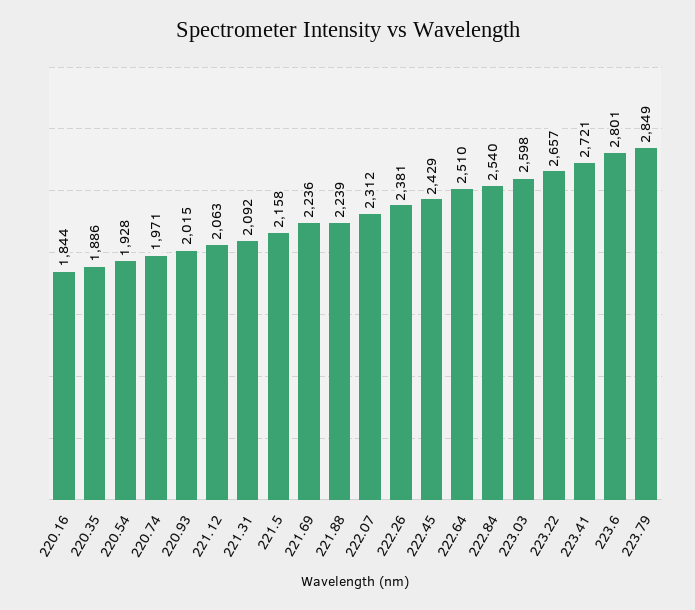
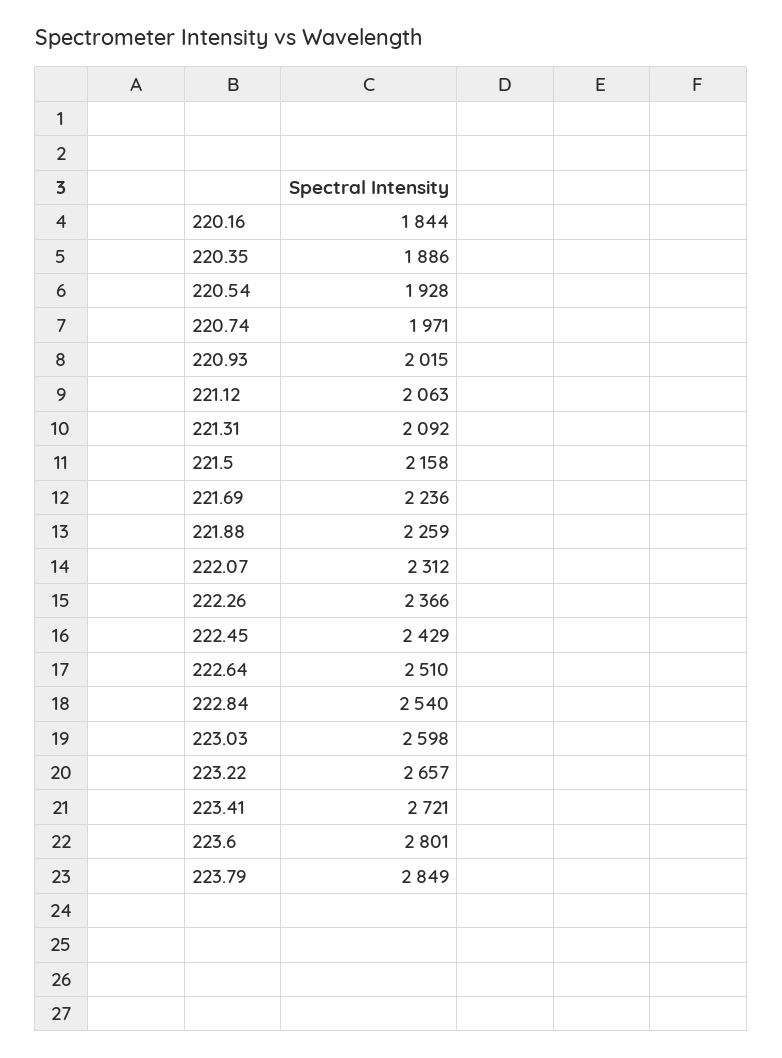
  {
    "220.16": 1844,
    "220.35": 1886,
    "220.54": 1928,
    "220.74": 1971,
    "220.93": 2015,
    "221.12": 2063,
    "221.31": 2092,
    "221.5": 2158,
    "221.69": 2236,
-   "221.88": 2239,
+   "221.88": 2259,
    "222.07": 2312,
-   "222.26": 2381,
+   "222.26": 2366,
    "222.45": 2429,
    "222.64": 2510,
    "222.84": 2540,
    "223.03": 2598,
    "223.22": 2657,
    "223.41": 2721,
    "223.6": 2801,
    "223.79": 2849
  }

